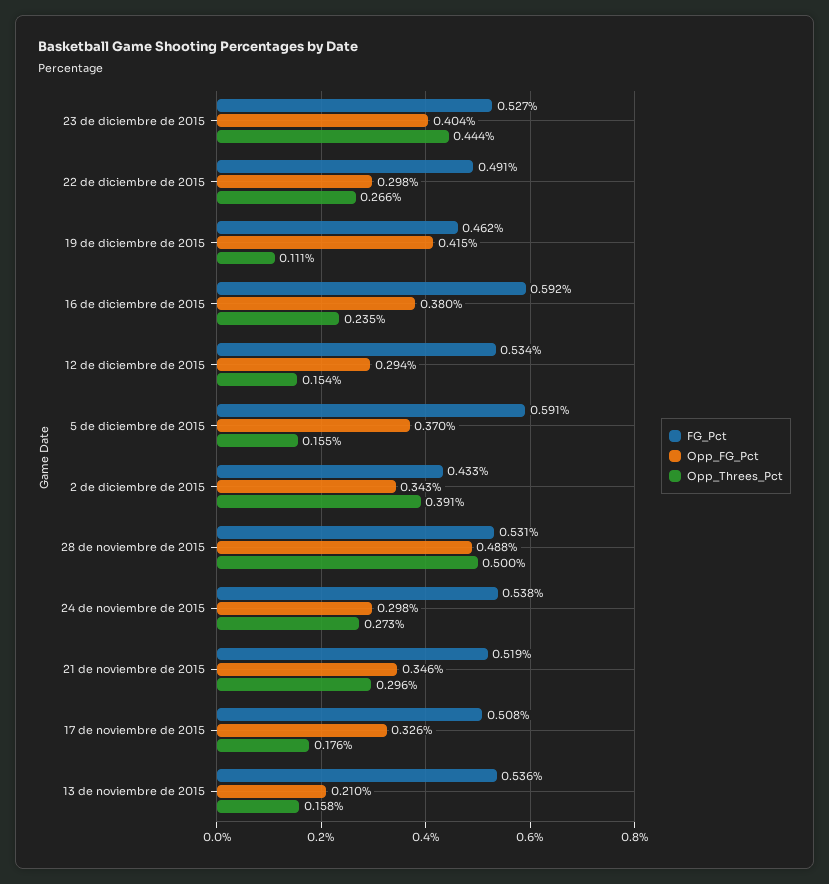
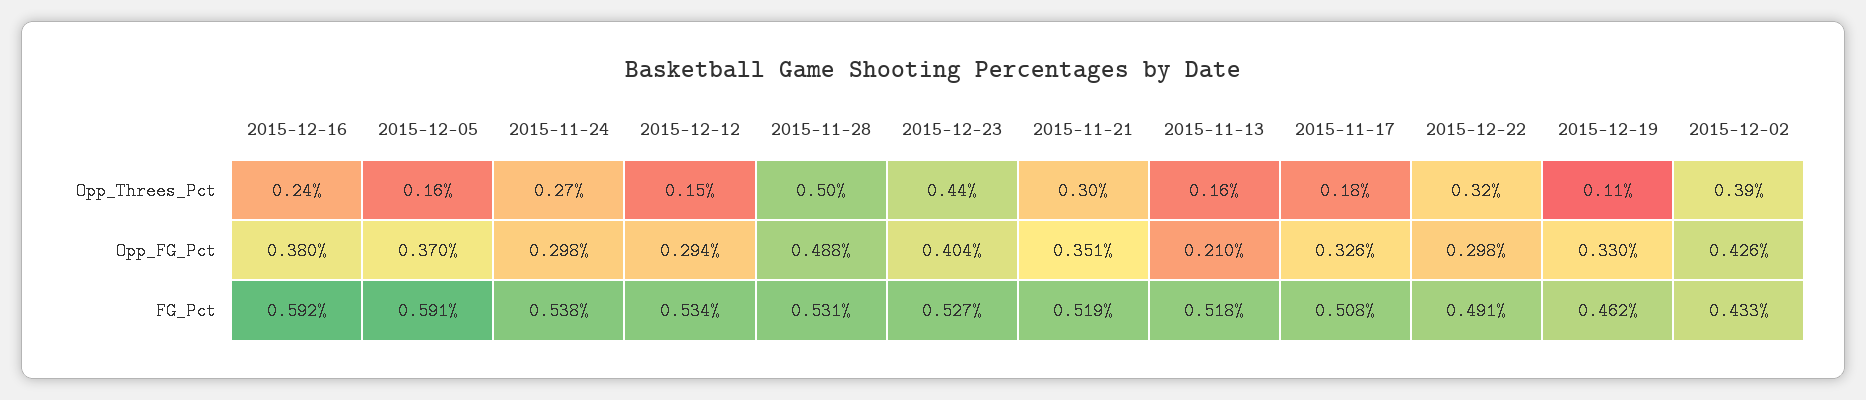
  {
    "FG_Pct": {
      "23 de diciembre de 2015": 0.527,
      "22 de diciembre de 2015": 0.491,
      "19 de diciembre de 2015": 0.462,
      "16 de diciembre de 2015": 0.592,
      "12 de diciembre de 2015": 0.534,
      "5 de diciembre de 2015": 0.591,
      "2 de diciembre de 2015": 0.433,
      "28 de noviembre de 2015": 0.531,
      "24 de noviembre de 2015": 0.538,
      "21 de noviembre de 2015": 0.519,
      "17 de noviembre de 2015": 0.508,
-     "13 de noviembre de 2015": 0.536
+     "13 de noviembre de 2015": 0.518
    },
    "Opp_FG_Pct": {
      "23 de diciembre de 2015": 0.404,
      "22 de diciembre de 2015": 0.298,
-     "19 de diciembre de 2015": 0.415,
+     "19 de diciembre de 2015": 0.33,
      "16 de diciembre de 2015": 0.38,
      "12 de diciembre de 2015": 0.294,
      "5 de diciembre de 2015": 0.37,
-     "2 de diciembre de 2015": 0.343,
+     "2 de diciembre de 2015": 0.426,
      "28 de noviembre de 2015": 0.488,
      "24 de noviembre de 2015": 0.298,
-     "21 de noviembre de 2015": 0.346,
+     "21 de noviembre de 2015": 0.351,
      "17 de noviembre de 2015": 0.326,
      "13 de noviembre de 2015": 0.21
    },
    "Opp_Threes_Pct": {
      "23 de diciembre de 2015": 0.444,
-     "22 de diciembre de 2015": 0.266,
+     "22 de diciembre de 2015": 0.32,
      "19 de diciembre de 2015": 0.111,
      "16 de diciembre de 2015": 0.235,
      "12 de diciembre de 2015": 0.154,
      "5 de diciembre de 2015": 0.155,
      "2 de diciembre de 2015": 0.391,
      "28 de noviembre de 2015": 0.5,
      "24 de noviembre de 2015": 0.273,
      "21 de noviembre de 2015": 0.296,
      "17 de noviembre de 2015": 0.176,
      "13 de noviembre de 2015": 0.158
    }
  }

